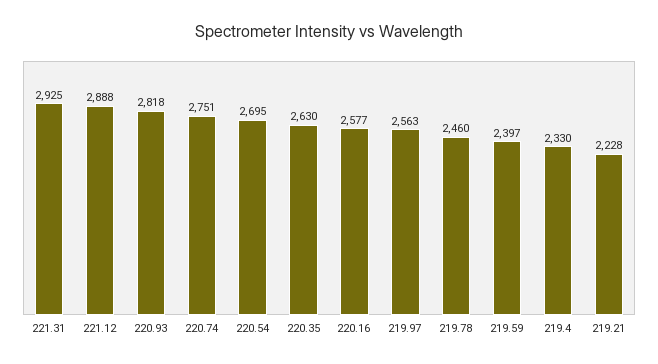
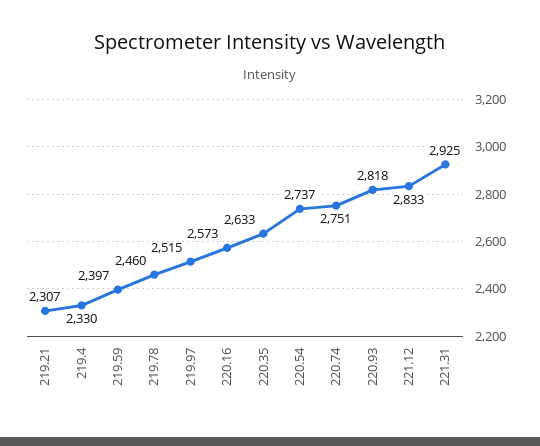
  {
    "221.31": 2925,
-   "221.12": 2888,
+   "221.12": 2833,
    "220.93": 2818,
    "220.74": 2751,
-   "220.54": 2695,
+   "220.54": 2737,
-   "220.35": 2630,
+   "220.35": 2633,
-   "220.16": 2577,
+   "220.16": 2573,
-   "219.97": 2563,
+   "219.97": 2515,
    "219.78": 2460,
    "219.59": 2397,
    "219.4": 2330,
-   "219.21": 2228
+   "219.21": 2307
  }

